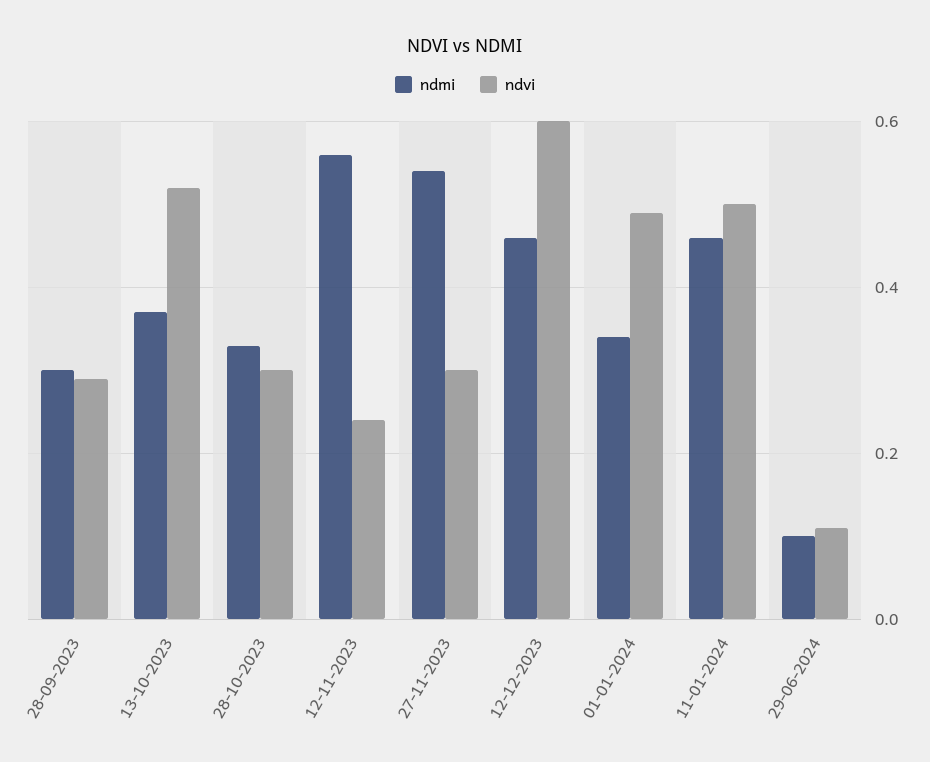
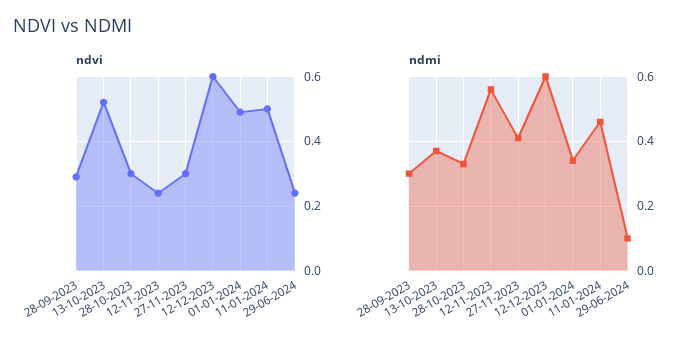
  {
    "ndmi": {
      "28-09-2023": 0.3,
      "13-10-2023": 0.35,
      "28-10-2023": 0.35,
      "12-11-2023": 0.55,
-     "27-11-2023": 0.55,
+     "27-11-2023": 0.4,
-     "12-12-2023": 0.45,
+     "12-12-2023": 0.6,
      "01-01-2024": 0.35,
      "11-01-2024": 0.45,
      "29-06-2024": 0.1
    },
    "ndvi": {
      "28-09-2023": 0.3,
      "13-10-2023": 0.5,
      "28-10-2023": 0.3,
      "12-11-2023": 0.25,
      "27-11-2023": 0.3,
      "12-12-2023": 0.6,
      "01-01-2024": 0.5,
      "11-01-2024": 0.5,
-     "29-06-2024": 0.1
+     "29-06-2024": 0.25
    }
  }

